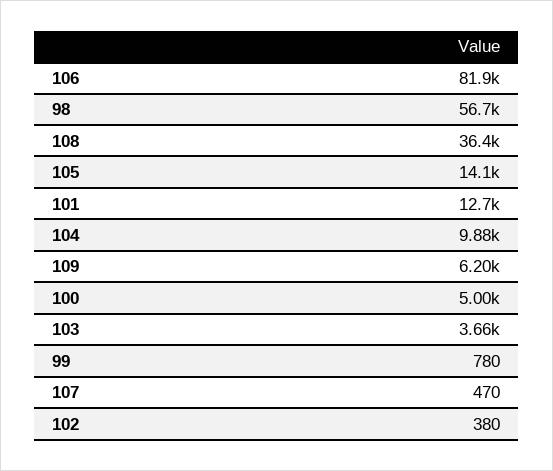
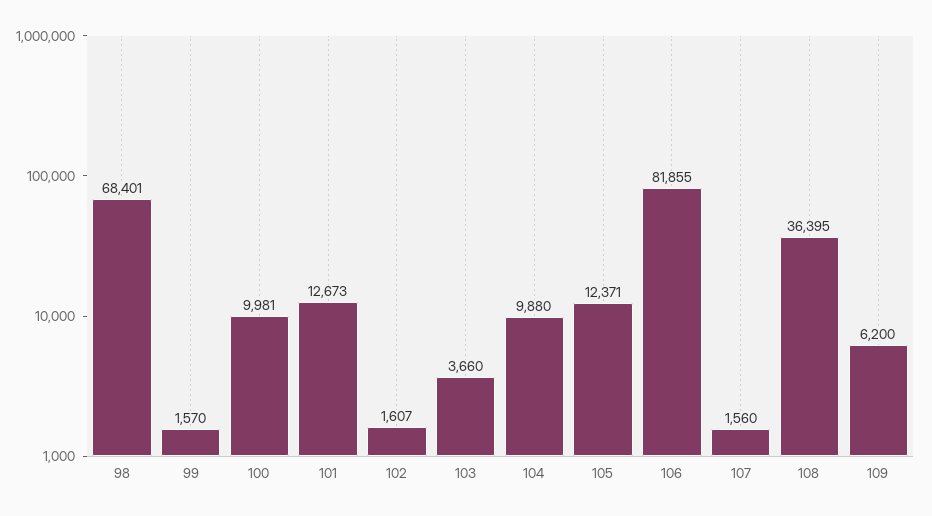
  {
    "106": 81855,
-   "98": 56700,
+   "98": 68401,
    "108": 36395,
-   "105": 14100,
+   "105": 12371,
    "101": 12673,
    "104": 9880,
    "109": 6200,
-   "100": 5000,
+   "100": 9981,
    "103": 3660,
-   "99": 780,
+   "99": 1570,
-   "107": 470,
+   "107": 1560,
-   "102": 380
+   "102": 1607
  }

